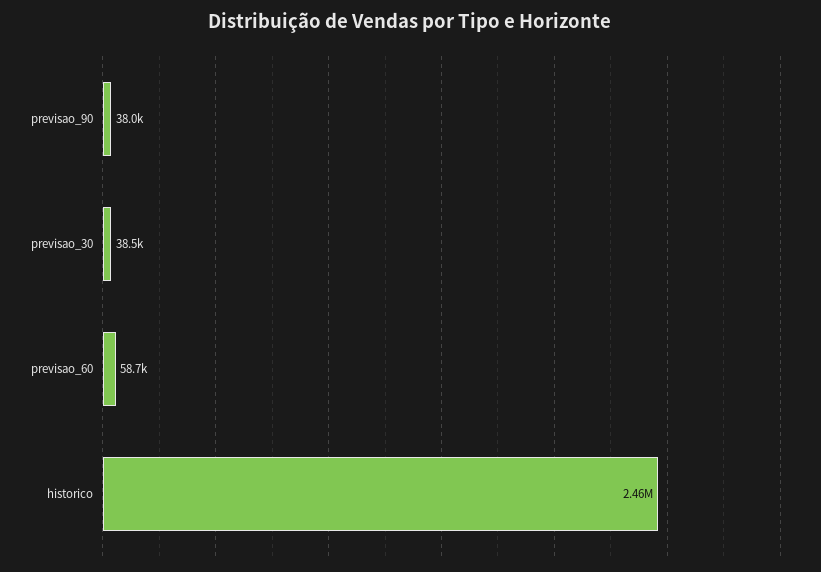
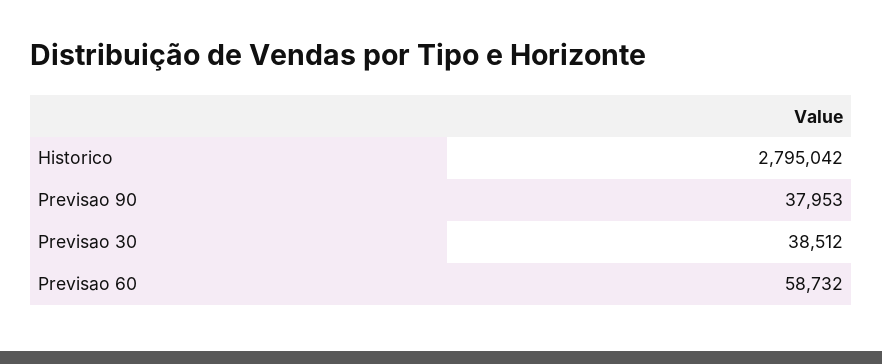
  {
    "previsao_90": 37953,
    "previsao_30": 38512,
    "previsao_60": 58732,
-   "historico": 2460000
+   "historico": 2795042
  }

